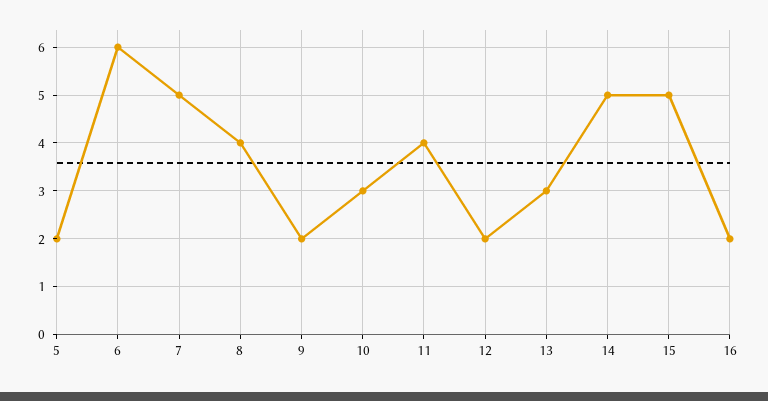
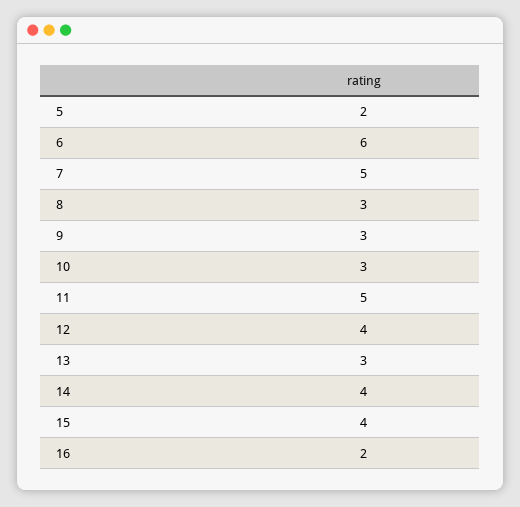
  {
    "5": 2,
    "6": 6,
    "7": 5,
-   "8": 4,
+   "8": 3,
-   "9": 2,
+   "9": 3,
    "10": 3,
-   "11": 4,
+   "11": 5,
-   "12": 2,
+   "12": 4,
    "13": 3,
-   "14": 5,
+   "14": 4,
-   "15": 5,
+   "15": 4,
    "16": 2
  }

